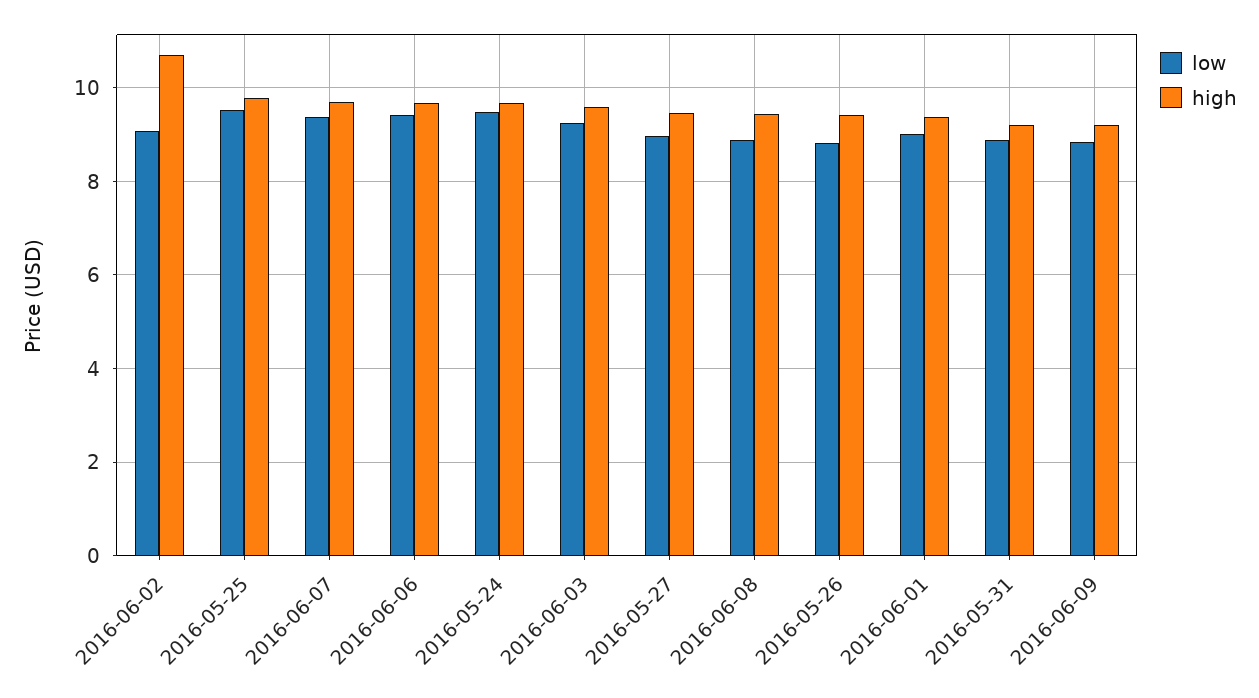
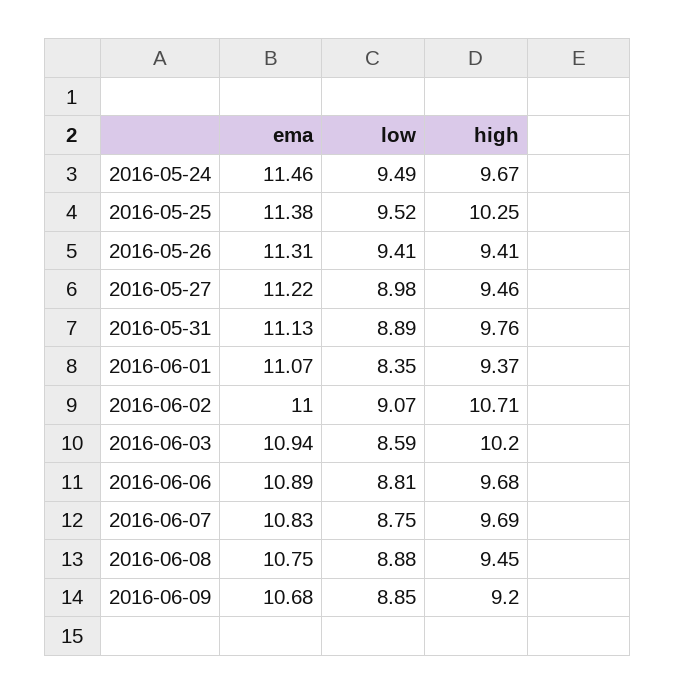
  {
    "low": {
      "2016-06-02": 9.07,
      "2016-05-25": 9.52,
-     "2016-06-07": 9.4,
+     "2016-06-07": 8.75,
-     "2016-06-06": 9.4,
+     "2016-06-06": 8.81,
      "2016-05-24": 9.49,
-     "2016-06-03": 9.2,
+     "2016-06-03": 8.59,
      "2016-05-27": 8.98,
      "2016-06-08": 8.88,
-     "2016-05-26": 8.8,
+     "2016-05-26": 9.41,
-     "2016-06-01": 9,
+     "2016-06-01": 8.35,
      "2016-05-31": 8.89,
      "2016-06-09": 8.85
    },
    "high": {
      "2016-06-02": 10.71,
-     "2016-05-25": 9.8,
+     "2016-05-25": 10.25,
      "2016-06-07": 9.69,
      "2016-06-06": 9.68,
      "2016-05-24": 9.67,
-     "2016-06-03": 9.6,
+     "2016-06-03": 10.2,
      "2016-05-27": 9.46,
      "2016-06-08": 9.45,
      "2016-05-26": 9.41,
      "2016-06-01": 9.37,
-     "2016-05-31": 9.2,
+     "2016-05-31": 9.76,
      "2016-06-09": 9.2
-   }
+   },
+   "ema": {
+     "2016-05-24": 11.46,
+     "2016-05-25": 11.38,
+     "2016-05-26": 11.31,
+     "2016-05-27": 11.22,
+     "2016-05-31": 11.13,
+     "2016-06-01": 11.07,
+     "2016-06-02": 11,
+     "2016-06-03": 10.94,
+     "2016-06-06": 10.89,
+     "2016-06-07": 10.83,
+     "2016-06-08": 10.75,
+     "2016-06-09": 10.68
+   }
  }

